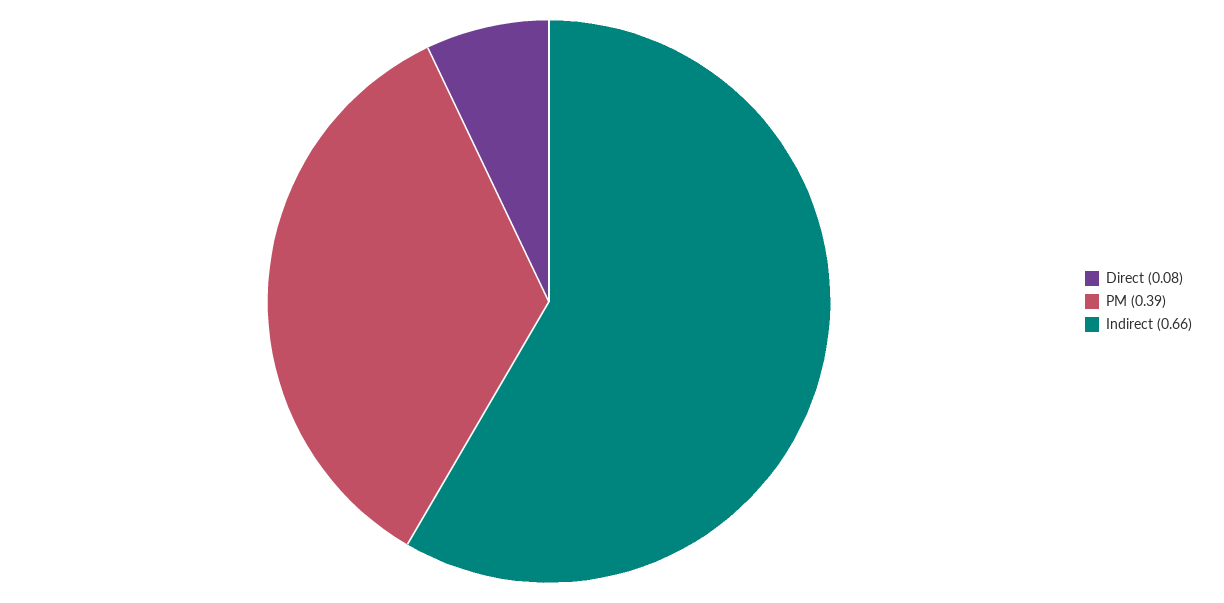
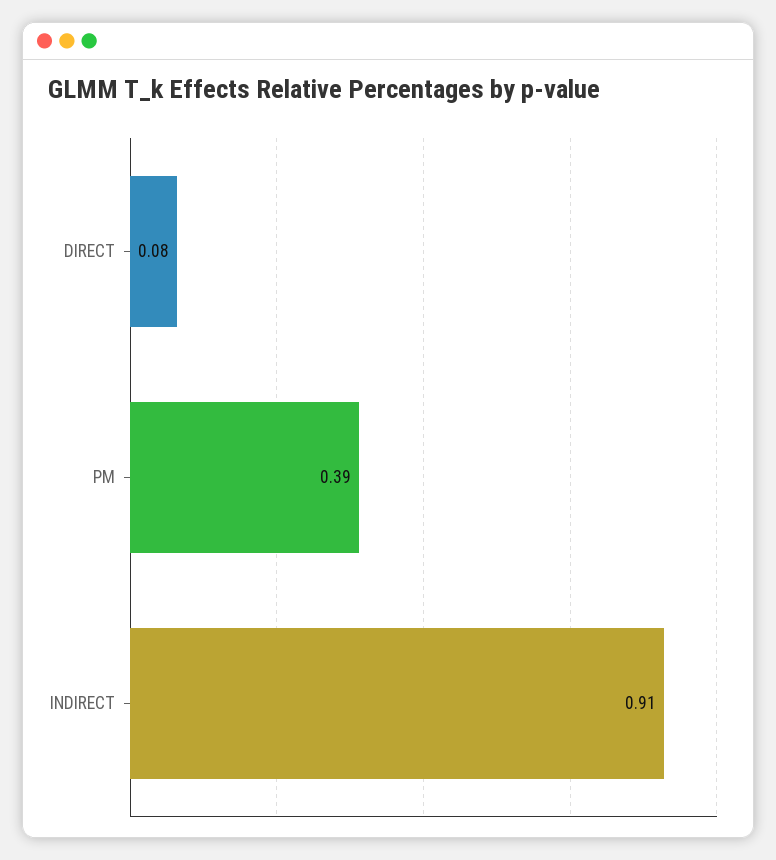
  {
    "Direct": 0.08,
    "PM": 0.39,
-   "Indirect": 0.66
+   "Indirect": 0.91
  }

